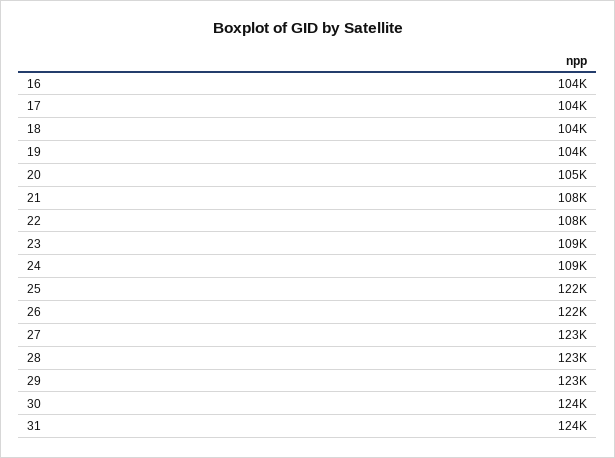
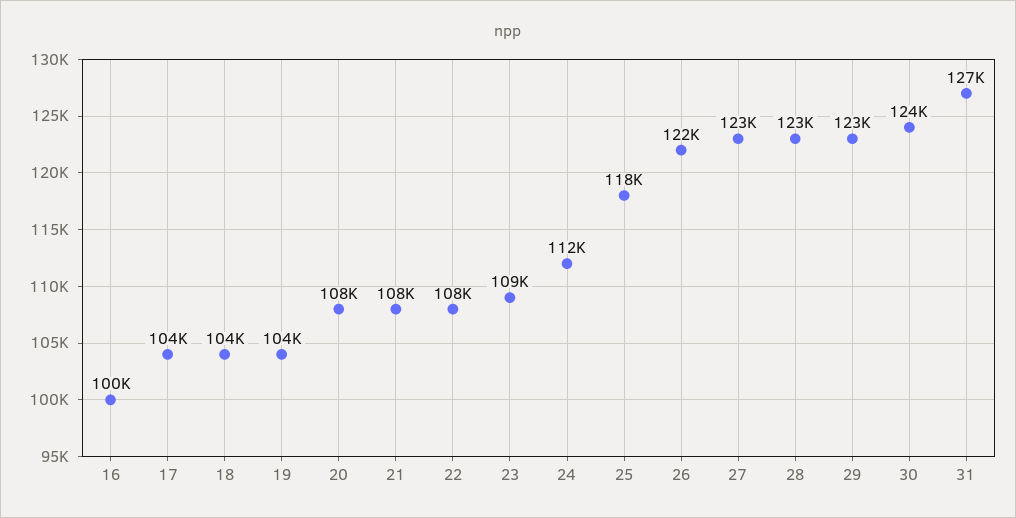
  {
-   "16": 104000,
+   "16": 100000,
    "17": 104000,
    "18": 104000,
    "19": 104000,
-   "20": 105000,
+   "20": 108000,
    "21": 108000,
    "22": 108000,
    "23": 109000,
-   "24": 109000,
+   "24": 112000,
-   "25": 122000,
+   "25": 118000,
    "26": 122000,
    "27": 123000,
    "28": 123000,
    "29": 123000,
    "30": 124000,
-   "31": 124000
+   "31": 127000
  }

